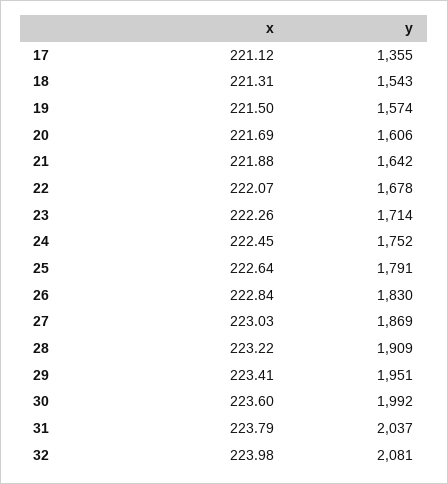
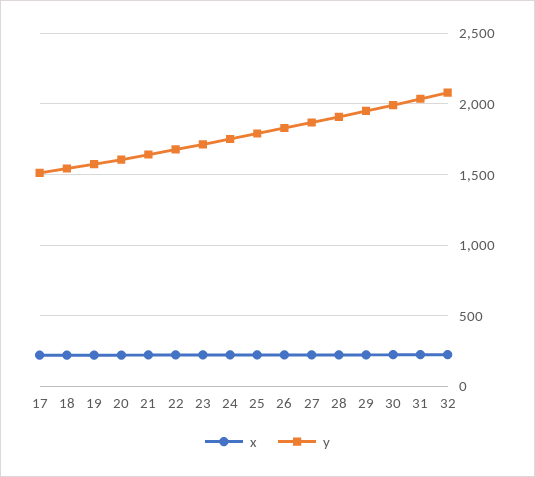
  {
    "x": {
      "17": 221.12,
      "18": 221.31,
      "19": 221.5,
      "20": 221.69,
      "21": 221.88,
      "22": 222.07,
      "23": 222.26,
      "24": 222.45,
      "25": 222.64,
      "26": 222.84,
      "27": 223.03,
      "28": 223.22,
      "29": 223.41,
      "30": 223.6,
      "31": 223.79,
      "32": 223.98
    },
    "y": {
-     "17": 1355,
+     "17": 1500,
      "18": 1543,
      "19": 1574,
      "20": 1606,
      "21": 1642,
      "22": 1678,
      "23": 1714,
      "24": 1752,
      "25": 1791,
      "26": 1830,
      "27": 1869,
      "28": 1909,
      "29": 1951,
      "30": 1992,
      "31": 2037,
      "32": 2081
    }
  }

